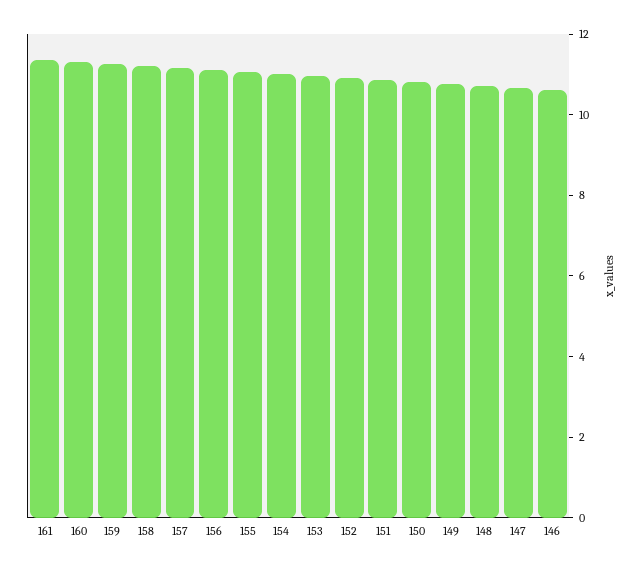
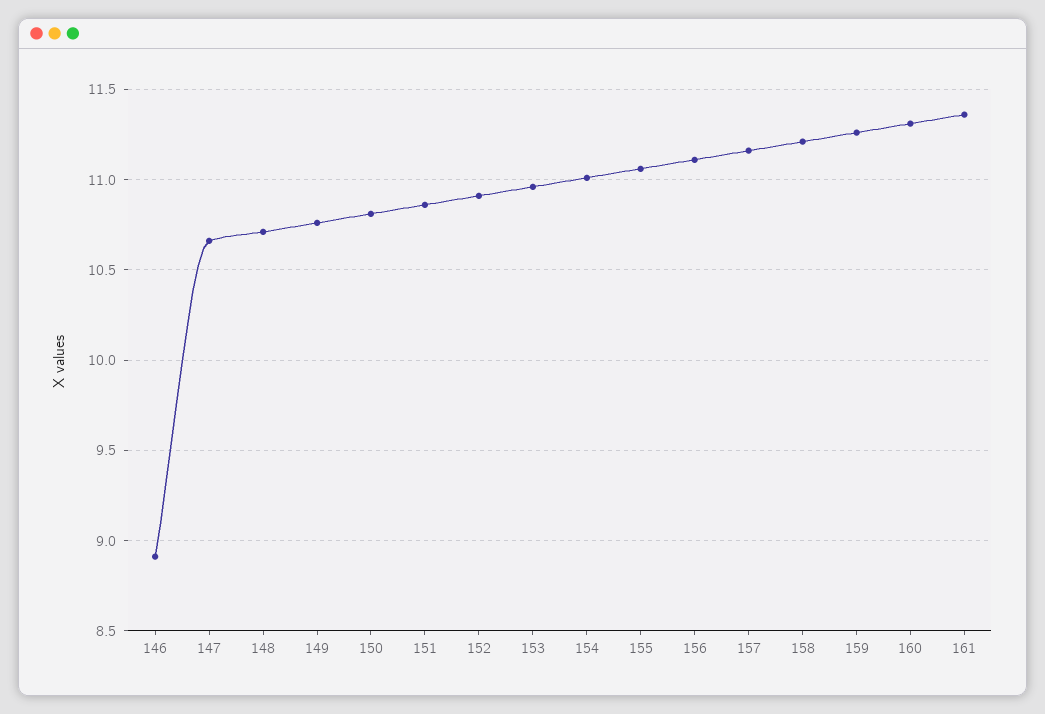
  {
    "161": 11.35,
    "160": 11.3,
    "159": 11.25,
    "158": 11.2,
    "157": 11.15,
    "156": 11.1,
    "155": 11.05,
    "154": 11,
    "153": 10.95,
    "152": 10.9,
    "151": 10.85,
    "150": 10.8,
    "149": 10.75,
    "148": 10.7,
    "147": 10.65,
-   "146": 10.5
+   "146": 8.9
  }

